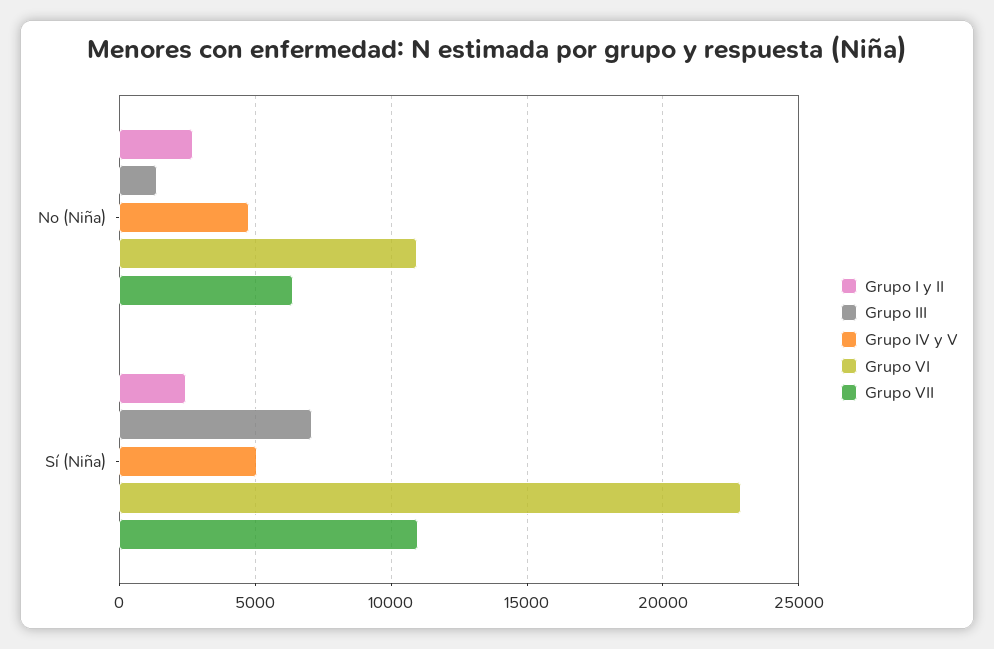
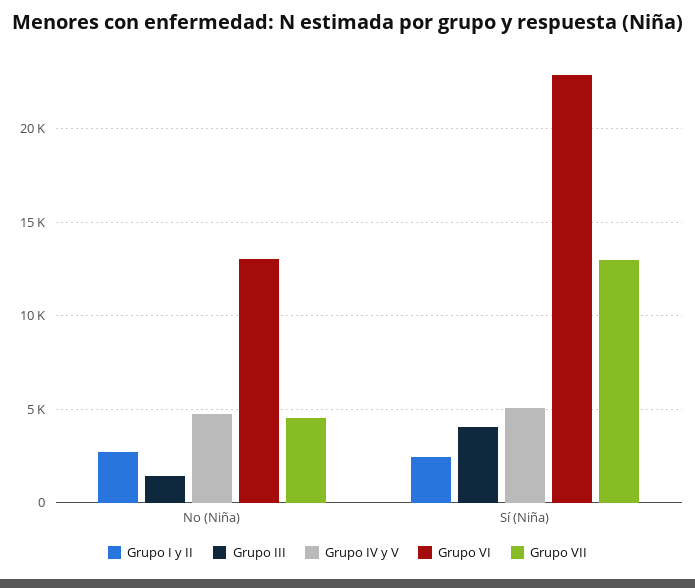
  {
    "Grupo I y II": {
      "No (Niña)": 2500,
      "Sí (Niña)": 2500
    },
    "Grupo III": {
      "No (Niña)": 1500,
-     "Sí (Niña)": 7000
+     "Sí (Niña)": 4000
    },
    "Grupo IV y V": {
      "No (Niña)": 5000,
      "Sí (Niña)": 5000
    },
    "Grupo VI": {
-     "No (Niña)": 11000,
+     "No (Niña)": 13000,
      "Sí (Niña)": 23000
    },
    "Grupo VII": {
-     "No (Niña)": 6500,
+     "No (Niña)": 4500,
-     "Sí (Niña)": 11000
+     "Sí (Niña)": 13000
    }
  }

